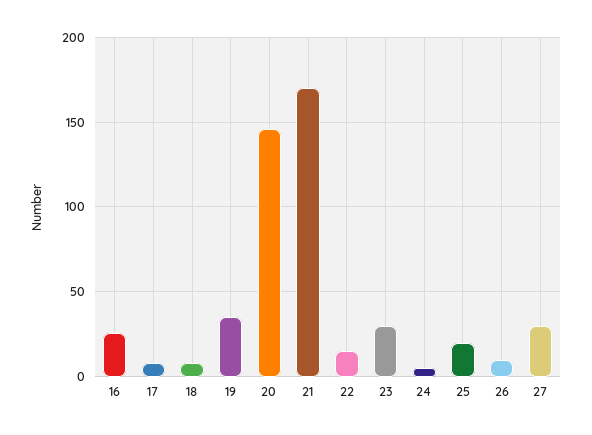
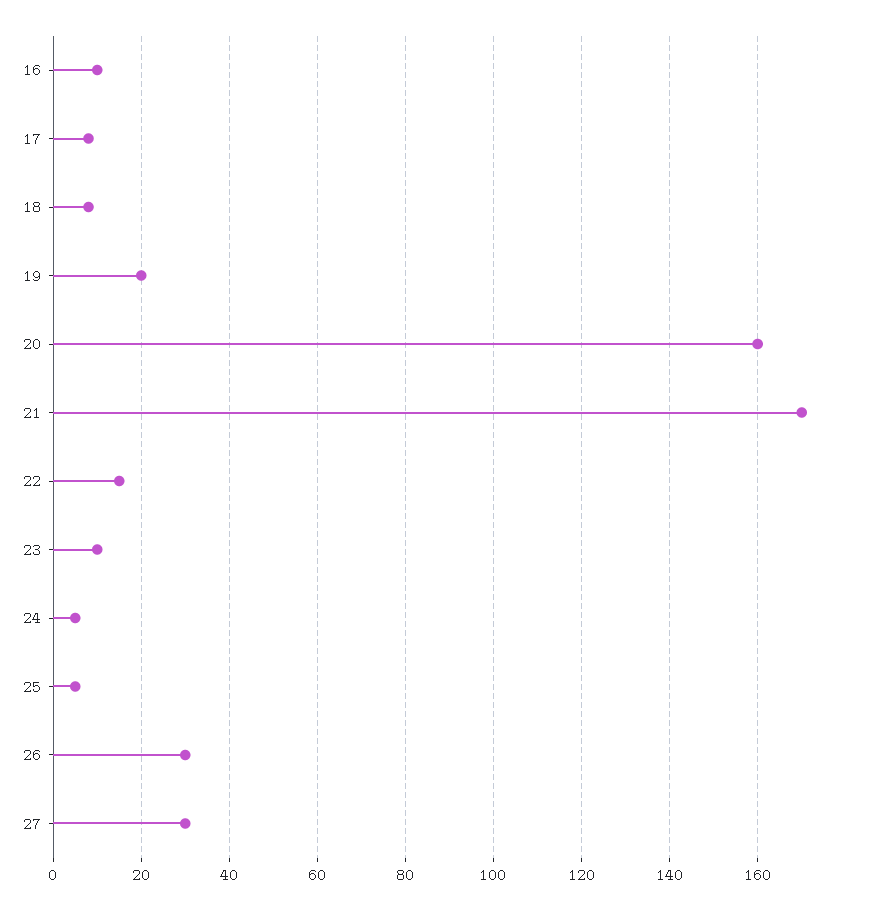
  {
-   "16": 25,
+   "16": 10,
    "17": 10,
    "18": 10,
-   "19": 35,
+   "19": 20,
-   "20": 145,
+   "20": 160,
    "21": 170,
    "22": 15,
-   "23": 30,
+   "23": 10,
    "24": 5,
-   "25": 20,
+   "25": 5,
-   "26": 10,
+   "26": 30,
    "27": 30
  }

